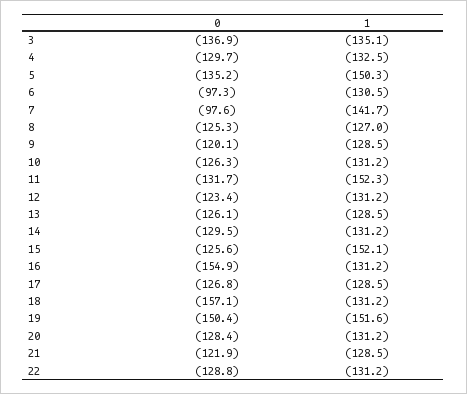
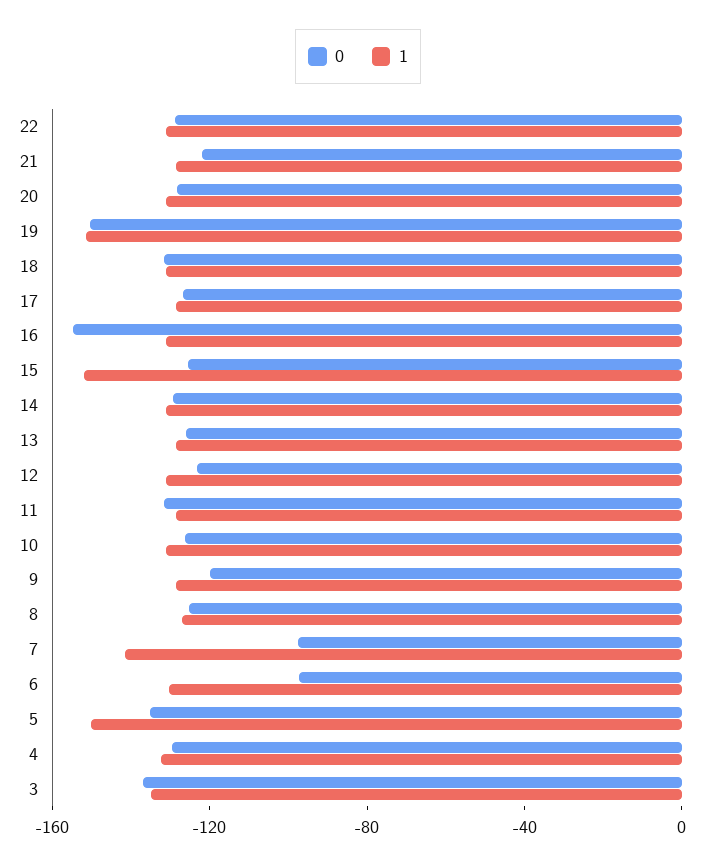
  {
    "0": {
      "3": -136.9,
      "4": -129.7,
      "5": -135.2,
      "6": -97.3,
      "7": -97.6,
      "8": -125.3,
      "9": -120.1,
      "10": -126.3,
      "11": -131.7,
      "12": -123.4,
      "13": -126.1,
      "14": -129.5,
      "15": -125.6,
      "16": -154.9,
      "17": -126.8,
-     "18": -157.1,
+     "18": -130,
      "19": -150.4,
      "20": -128.4,
      "21": -121.9,
      "22": -128.8
    },
    "1": {
      "3": -135.1,
      "4": -132.5,
      "5": -150.3,
      "6": -130.5,
      "7": -141.7,
      "8": -127,
      "9": -128.5,
      "10": -131.2,
-     "11": -152.3,
+     "11": -130,
      "12": -131.2,
      "13": -128.5,
      "14": -131.2,
      "15": -152.1,
      "16": -131.2,
      "17": -128.5,
      "18": -131.2,
      "19": -151.6,
      "20": -131.2,
      "21": -128.5,
      "22": -131.2
    }
  }

